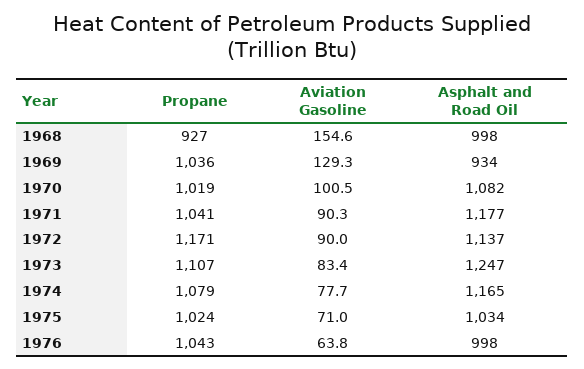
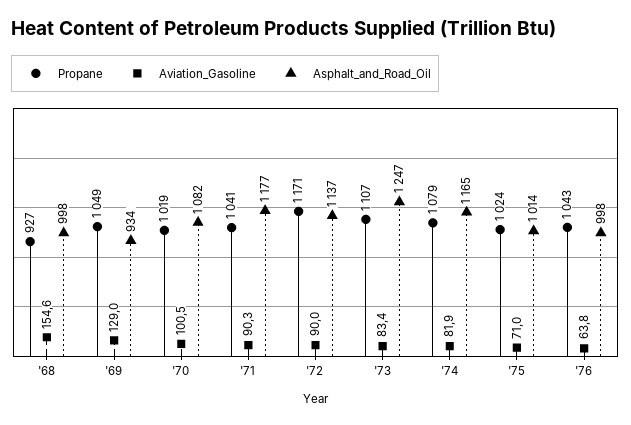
  {
    "Propane": {
      "1968": 927,
-     "1969": 1036,
+     "1969": 1049,
      "1970": 1019,
      "1971": 1041,
      "1972": 1171,
      "1973": 1107,
      "1974": 1079,
      "1975": 1024,
      "1976": 1043
    },
    "Aviation Gasoline": {
      "1968": 154.6,
-     "1969": 129.3,
+     "1969": 129,
      "1970": 100.5,
      "1971": 90.3,
      "1972": 90,
      "1973": 83.4,
-     "1974": 77.7,
+     "1974": 81.9,
      "1975": 71,
      "1976": 63.8
    },
    "Asphalt and Road Oil": {
      "1968": 998,
      "1969": 934,
      "1970": 1082,
      "1971": 1177,
      "1972": 1137,
      "1973": 1247,
      "1974": 1165,
-     "1975": 1034,
+     "1975": 1014,
      "1976": 998
    }
  }

